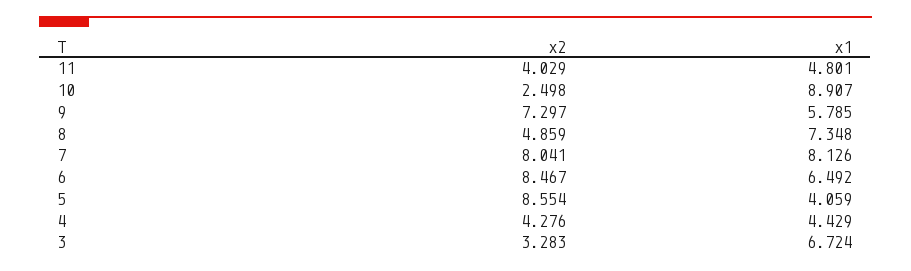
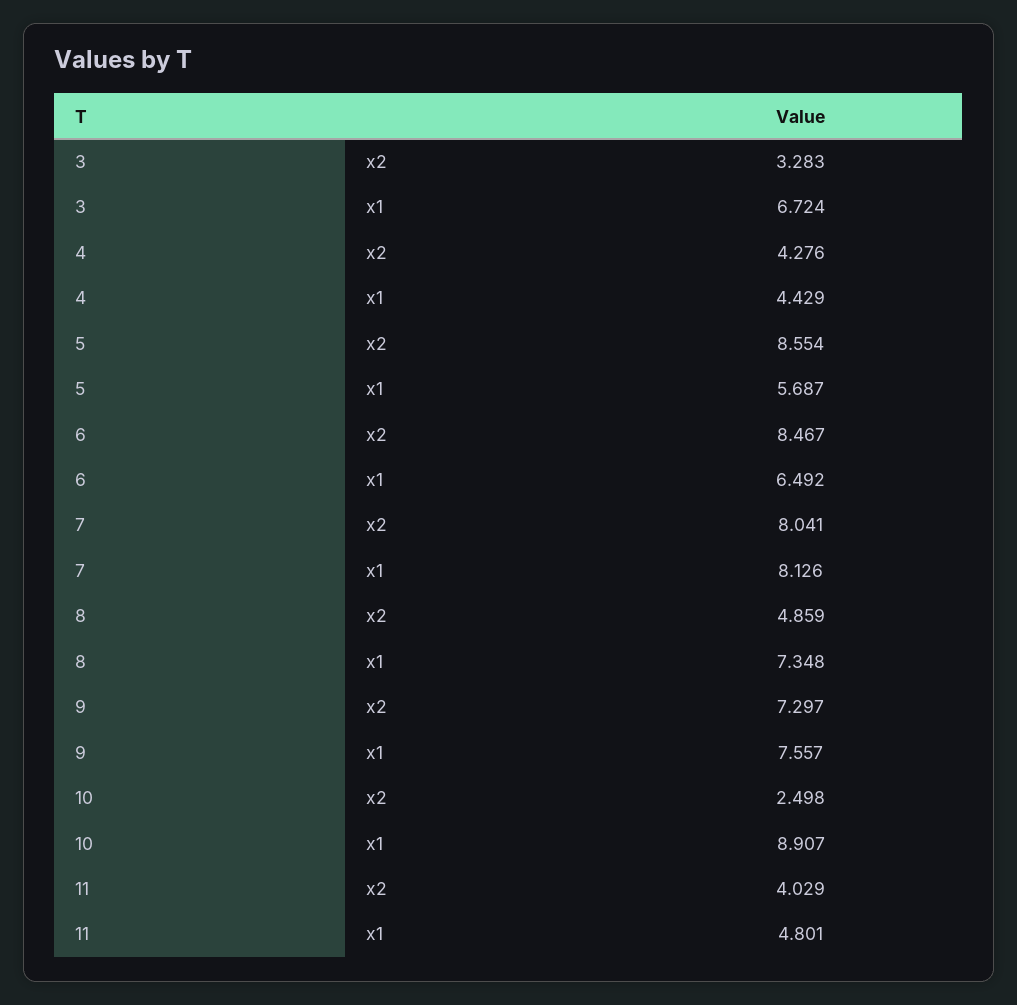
  {
    "x2": {
      "11": 4.029,
      "10": 2.498,
      "9": 7.297,
      "8": 4.859,
      "7": 8.041,
      "6": 8.467,
      "5": 8.554,
      "4": 4.276,
      "3": 3.283
    },
    "x1": {
      "11": 4.801,
      "10": 8.907,
-     "9": 5.785,
+     "9": 7.557,
      "8": 7.348,
      "7": 8.126,
      "6": 6.492,
-     "5": 4.059,
+     "5": 5.687,
      "4": 4.429,
      "3": 6.724
    }
  }

